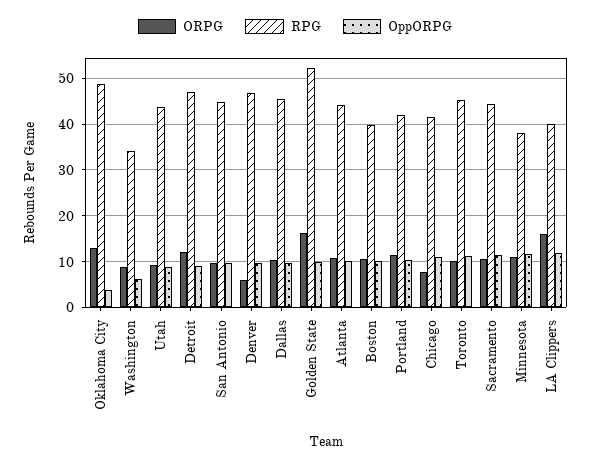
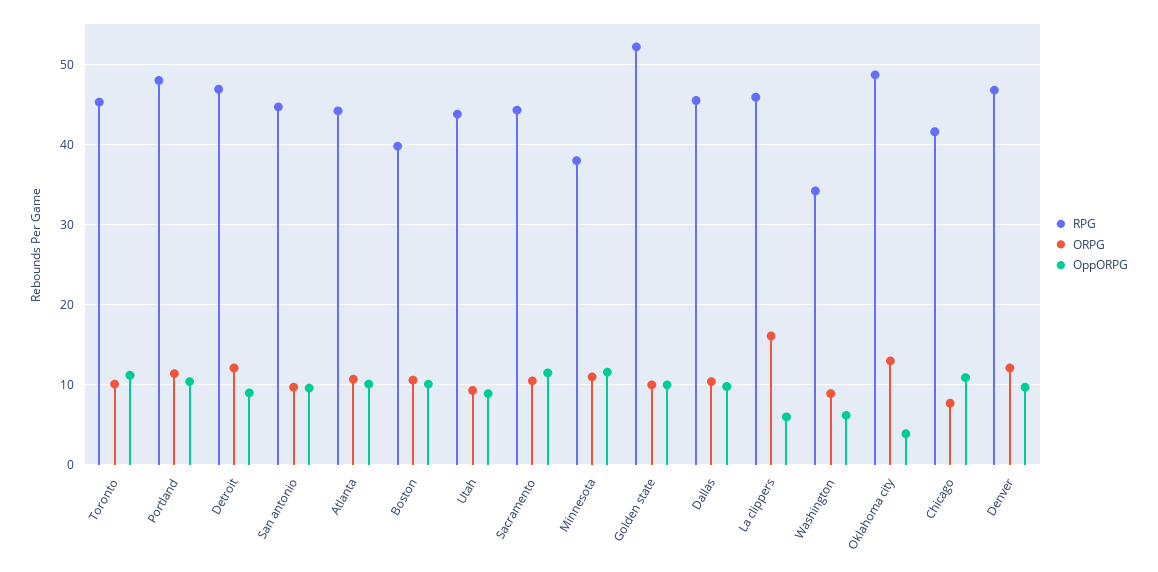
  {
    "ORPG": {
      "Oklahoma City": 13,
      "Washington": 9,
      "Utah": 9,
      "Detroit": 12,
      "San Antonio": 10,
-     "Denver": 6,
+     "Denver": 12,
      "Dallas": 10,
-     "Golden State": 16,
+     "Golden State": 10,
      "Atlanta": 11,
      "Boston": 11,
      "Portland": 11,
      "Chicago": 8,
      "Toronto": 10,
      "Sacramento": 11,
      "Minnesota": 11,
      "LA Clippers": 16
    },
    "RPG": {
      "Oklahoma City": 49,
      "Washington": 34,
      "Utah": 44,
      "Detroit": 47,
      "San Antonio": 45,
      "Denver": 47,
      "Dallas": 46,
      "Golden State": 52,
      "Atlanta": 44,
      "Boston": 40,
-     "Portland": 42,
+     "Portland": 48,
      "Chicago": 42,
      "Toronto": 45,
      "Sacramento": 44,
      "Minnesota": 38,
-     "LA Clippers": 40
+     "LA Clippers": 46
    },
    "OppORPG": {
      "Oklahoma City": 4,
      "Washington": 6,
      "Utah": 9,
      "Detroit": 9,
      "San Antonio": 10,
      "Denver": 10,
      "Dallas": 10,
      "Golden State": 10,
      "Atlanta": 10,
      "Boston": 10,
      "Portland": 10,
      "Chicago": 11,
      "Toronto": 11,
      "Sacramento": 12,
      "Minnesota": 12,
-     "LA Clippers": 12
+     "LA Clippers": 6
    }
  }

